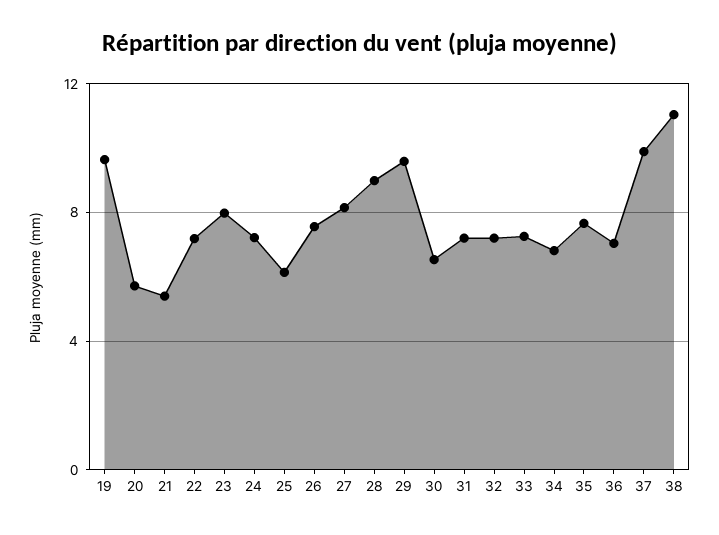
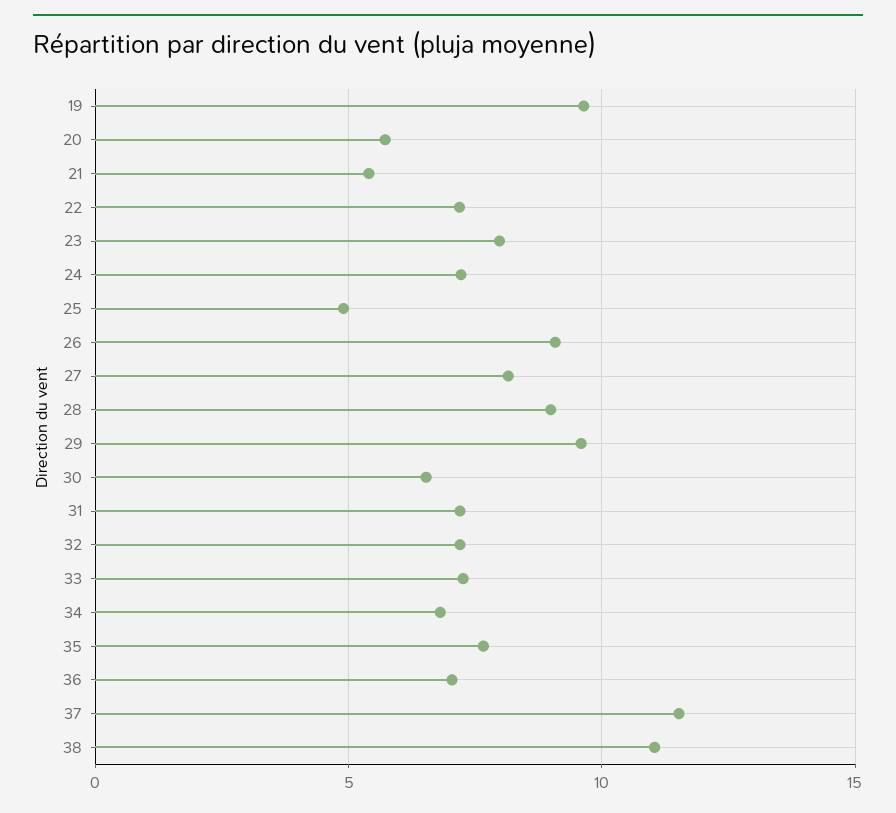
  {
    "19": 9.5,
    "20": 5.5,
    "21": 5.5,
    "22": 7,
    "23": 8,
    "24": 7,
-   "25": 6,
+   "25": 5,
-   "26": 7.5,
+   "26": 9,
    "27": 8,
    "28": 9,
    "29": 9.5,
    "30": 6.5,
    "31": 7,
    "32": 7,
    "33": 7.5,
    "34": 7,
    "35": 7.5,
    "36": 7,
-   "37": 10,
+   "37": 11.5,
    "38": 11
  }

